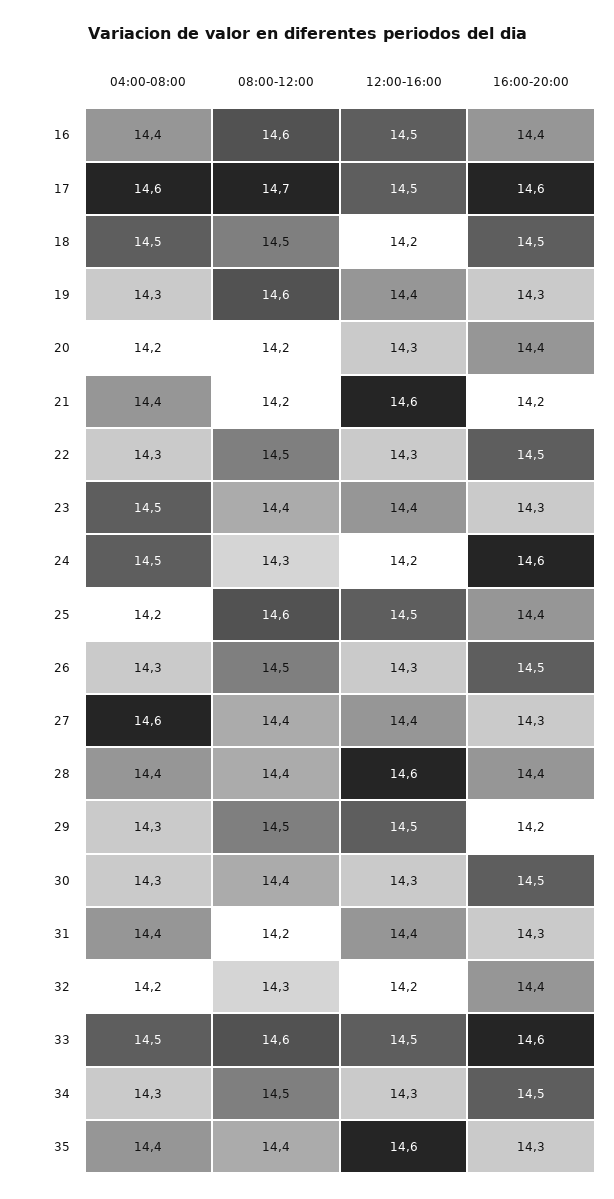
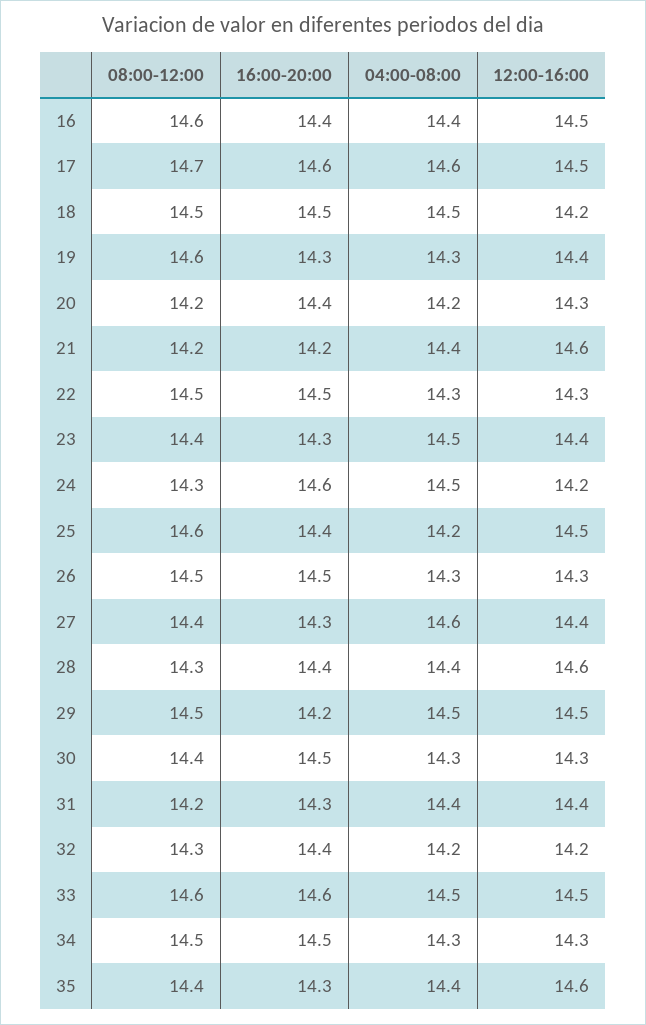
  {
    "04:00-08:00": {
      "16": 14.4,
      "17": 14.6,
      "18": 14.5,
      "19": 14.3,
      "20": 14.2,
      "21": 14.4,
      "22": 14.3,
      "23": 14.5,
      "24": 14.5,
      "25": 14.2,
      "26": 14.3,
      "27": 14.6,
      "28": 14.4,
-     "29": 14.3,
+     "29": 14.5,
      "30": 14.3,
      "31": 14.4,
      "32": 14.2,
      "33": 14.5,
      "34": 14.3,
      "35": 14.4
    },
    "08:00-12:00": {
      "16": 14.6,
      "17": 14.7,
      "18": 14.5,
      "19": 14.6,
      "20": 14.2,
      "21": 14.2,
      "22": 14.5,
      "23": 14.4,
      "24": 14.3,
      "25": 14.6,
      "26": 14.5,
      "27": 14.4,
-     "28": 14.4,
+     "28": 14.3,
      "29": 14.5,
      "30": 14.4,
      "31": 14.2,
      "32": 14.3,
      "33": 14.6,
      "34": 14.5,
      "35": 14.4
    },
    "12:00-16:00": {
      "16": 14.5,
      "17": 14.5,
      "18": 14.2,
      "19": 14.4,
      "20": 14.3,
      "21": 14.6,
      "22": 14.3,
      "23": 14.4,
      "24": 14.2,
      "25": 14.5,
      "26": 14.3,
      "27": 14.4,
      "28": 14.6,
      "29": 14.5,
      "30": 14.3,
      "31": 14.4,
      "32": 14.2,
      "33": 14.5,
      "34": 14.3,
      "35": 14.6
    },
    "16:00-20:00": {
      "16": 14.4,
      "17": 14.6,
      "18": 14.5,
      "19": 14.3,
      "20": 14.4,
      "21": 14.2,
      "22": 14.5,
      "23": 14.3,
      "24": 14.6,
      "25": 14.4,
      "26": 14.5,
      "27": 14.3,
      "28": 14.4,
      "29": 14.2,
      "30": 14.5,
      "31": 14.3,
      "32": 14.4,
      "33": 14.6,
      "34": 14.5,
      "35": 14.3
    }
  }

